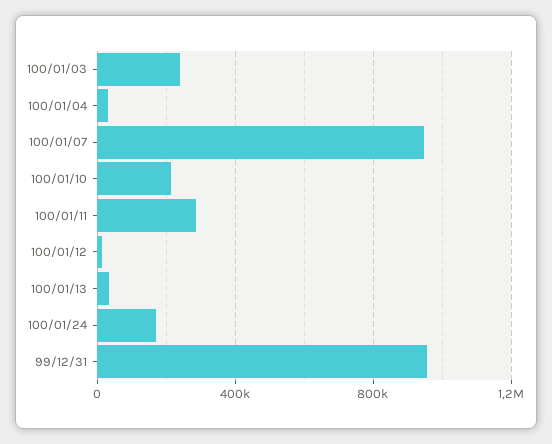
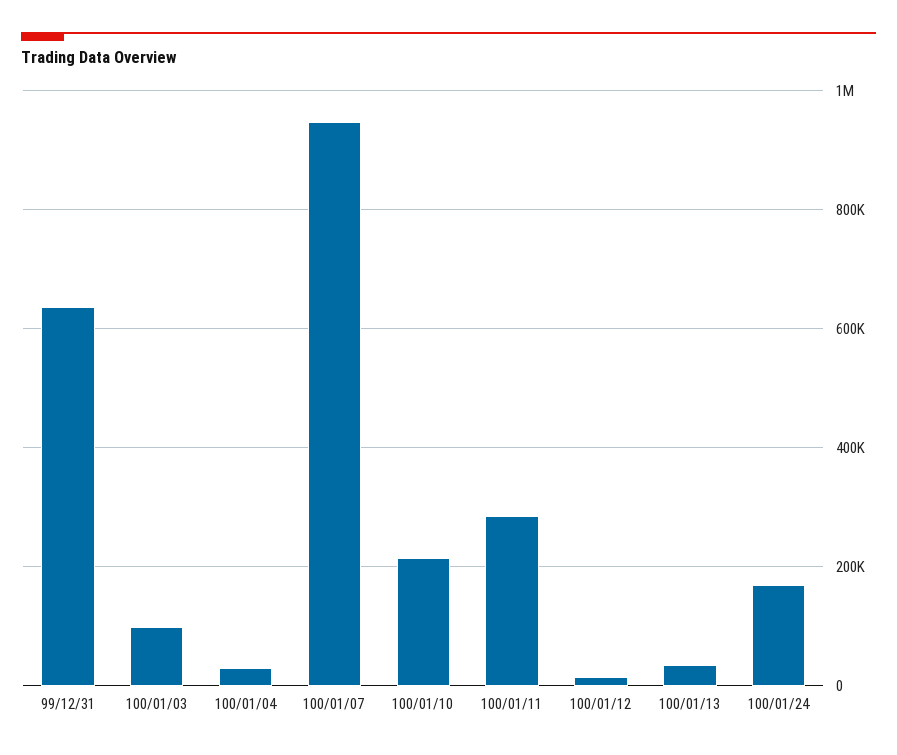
  {
-   "100/01/03": 250000,
+   "100/01/03": 100000,
    "100/01/04": 40000,
    "100/01/07": 940000,
    "100/01/10": 220000,
    "100/01/11": 280000,
    "100/01/12": 20000,
    "100/01/13": 40000,
    "100/01/24": 160000,
-   "99/12/31": 950000
+   "99/12/31": 640000
  }

